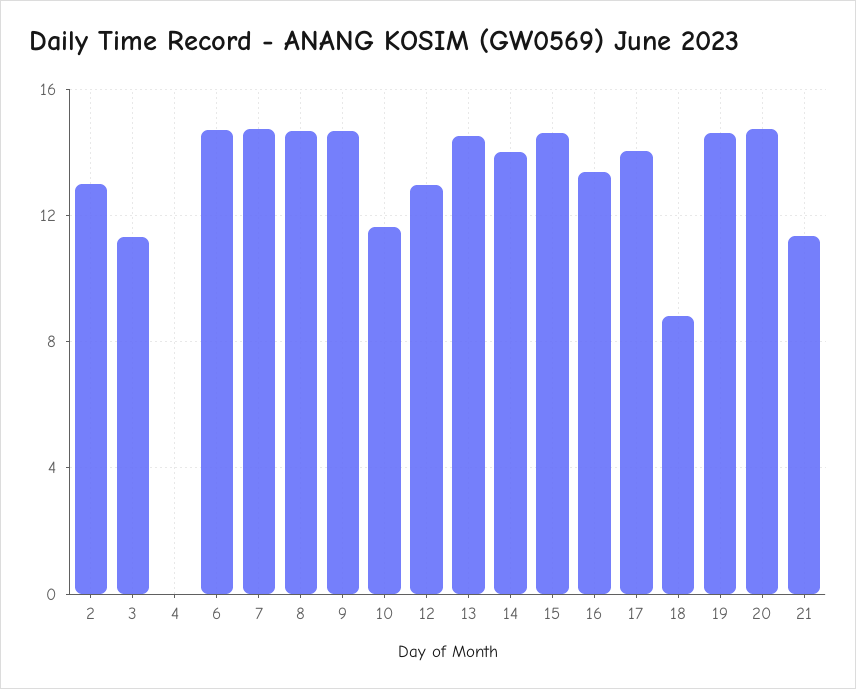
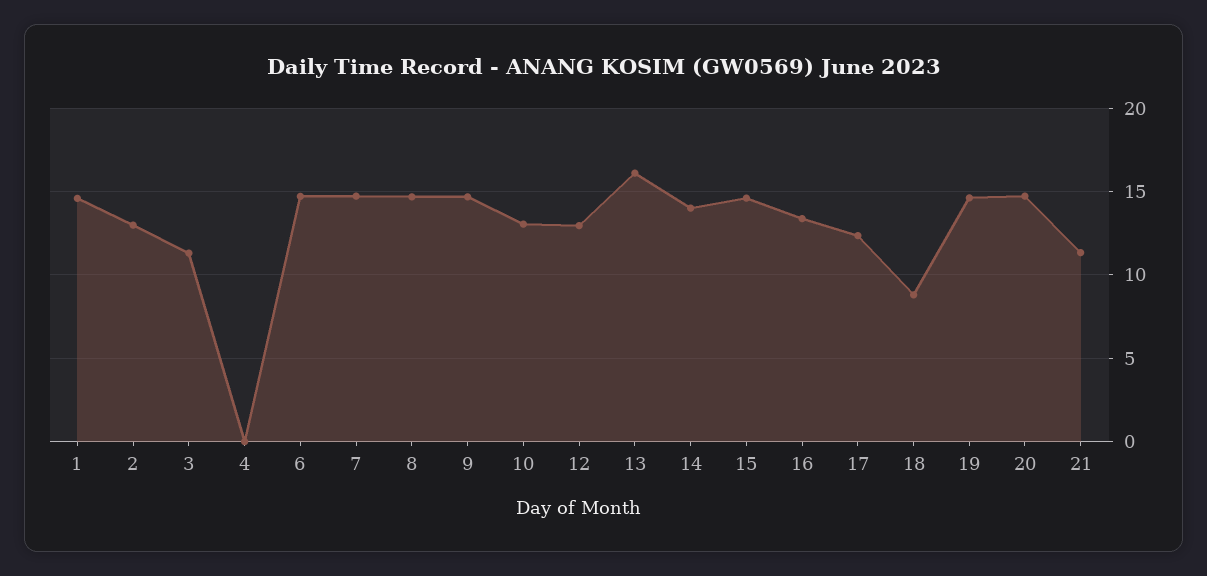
  {
    "2": 13,
    "3": 11.5,
    "4": 0,
    "6": 14.5,
    "7": 14.5,
    "8": 14.5,
    "9": 14.5,
-   "10": 11.5,
+   "10": 13,
    "12": 13,
-   "13": 14.5,
+   "13": 16,
    "14": 14,
    "15": 14.5,
    "16": 13.5,
-   "17": 14,
+   "17": 12.5,
    "18": 9,
    "19": 14.5,
    "20": 14.5,
-   "21": 11.5
+   "21": 11.5,
+   "1": 14.5
  }

